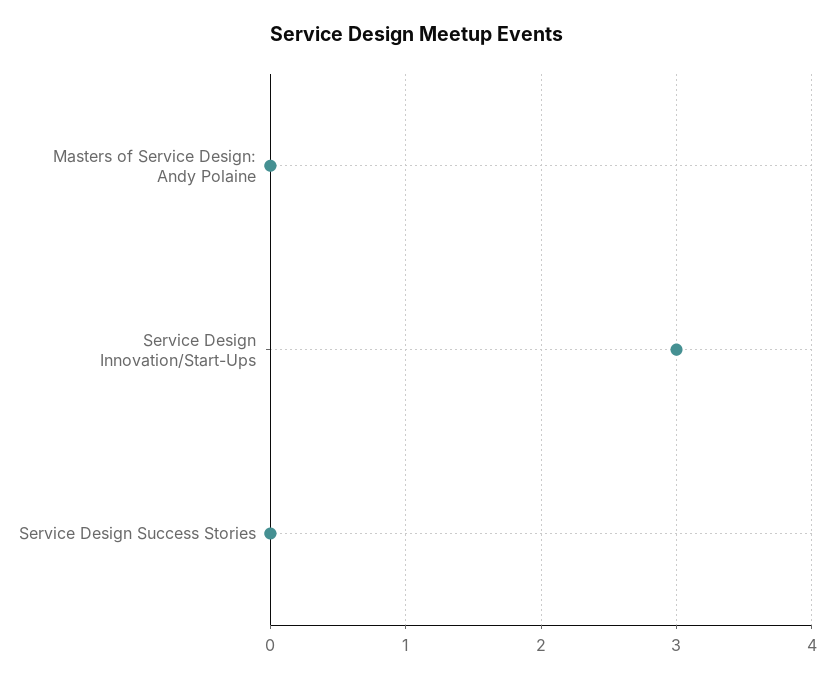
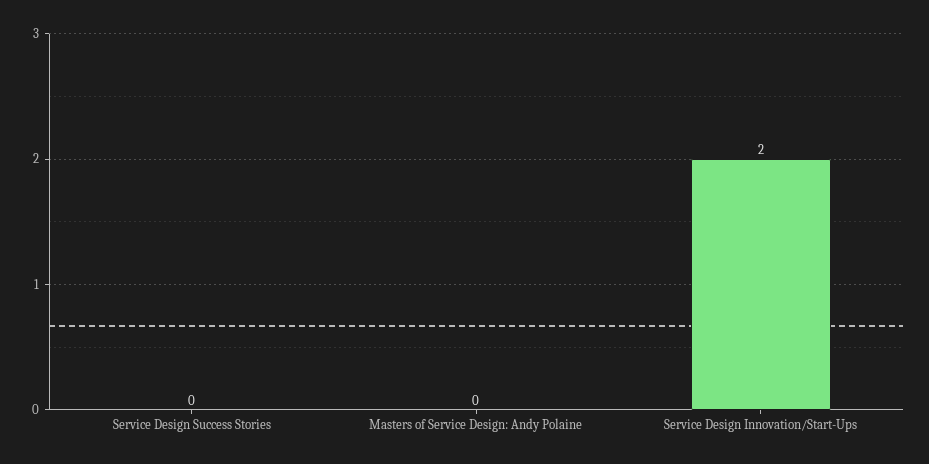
  {
    "Masters of Service Design: Andy Polaine": 0,
-   "Service Design Innovation/Start-Ups": 3,
+   "Service Design Innovation/Start-Ups": 2,
    "Service Design Success Stories": 0
  }

